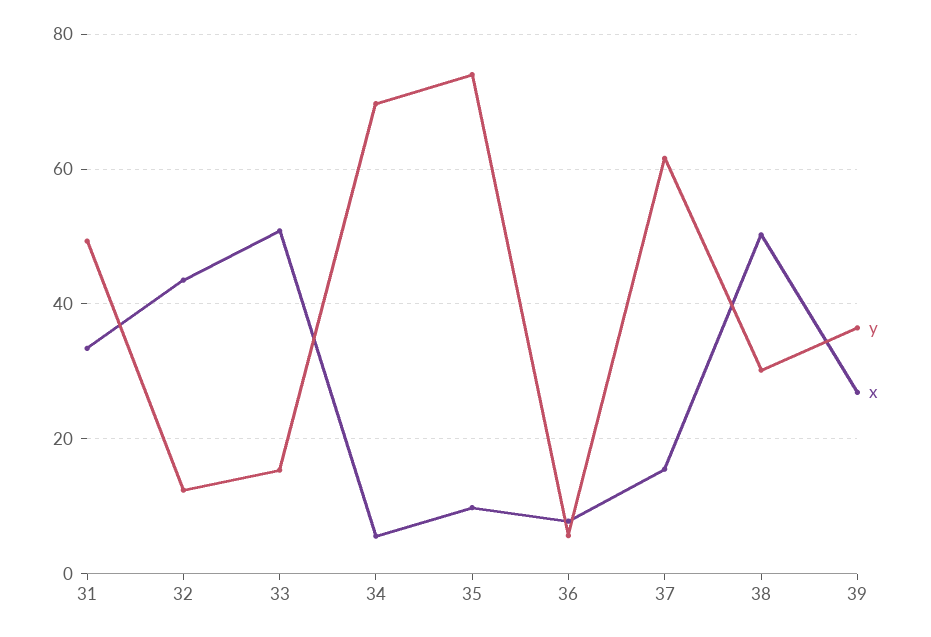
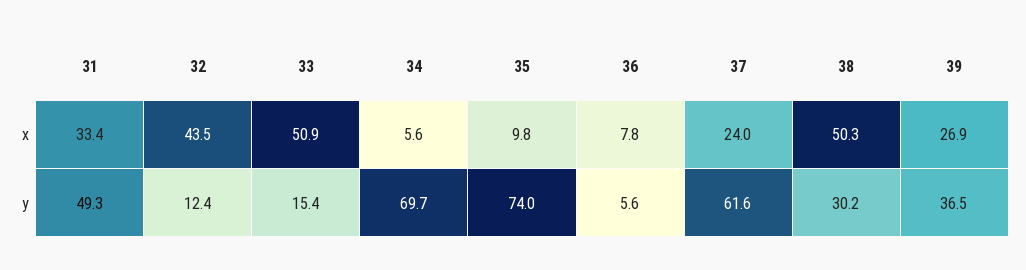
  {
    "y": {
      "31": 49.3,
      "32": 12.4,
      "33": 15.4,
      "34": 69.7,
      "35": 74,
      "36": 5.6,
      "37": 61.6,
      "38": 30.2,
      "39": 36.5
    },
    "x": {
      "31": 33.4,
      "32": 43.5,
      "33": 50.9,
      "34": 5.6,
      "35": 9.8,
      "36": 7.8,
-     "37": 16,
+     "37": 24,
      "38": 50.3,
      "39": 26.9
    }
  }

